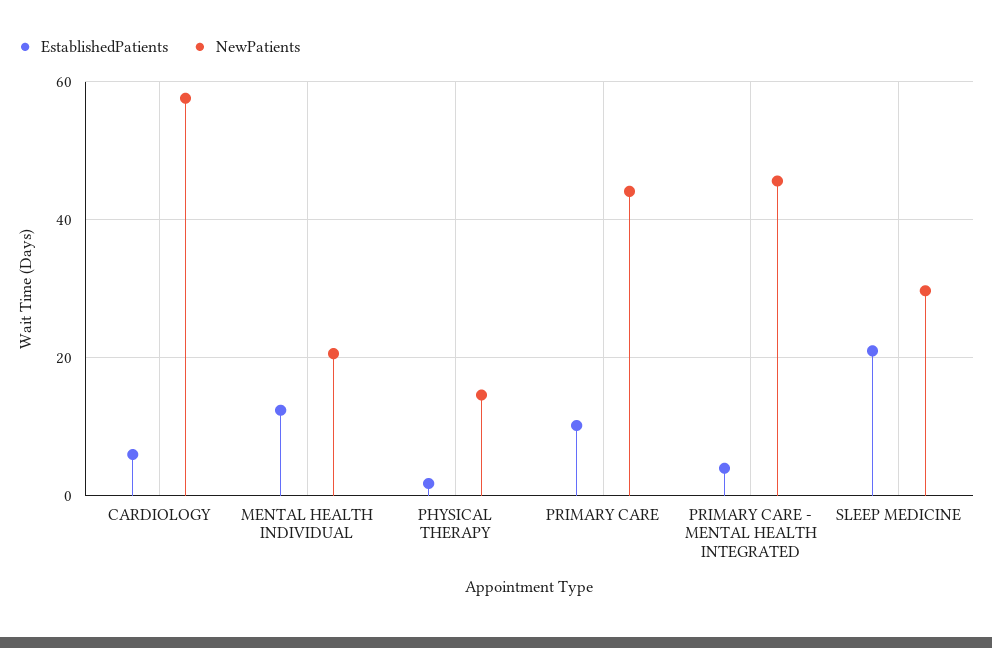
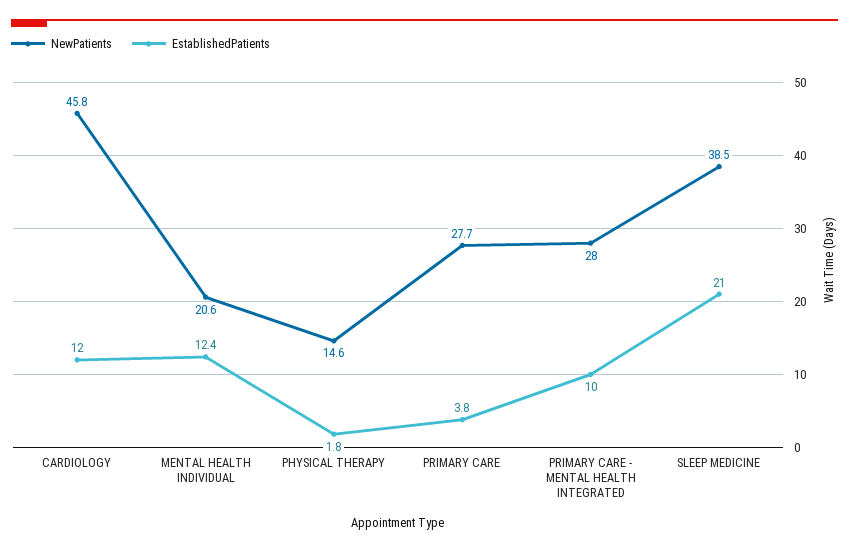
  {
    "EstablishedPatients": {
-     "CARDIOLOGY": 6,
+     "CARDIOLOGY": 12,
      "MENTAL HEALTH INDIVIDUAL": 12.4,
      "PHYSICAL THERAPY": 1.8,
-     "PRIMARY CARE": 10,
+     "PRIMARY CARE": 3.8,
-     "PRIMARY CARE - MENTAL HEALTH INTEGRATED": 4,
+     "PRIMARY CARE - MENTAL HEALTH INTEGRATED": 10,
      "SLEEP MEDICINE": 21
    },
    "NewPatients": {
-     "CARDIOLOGY": 58,
+     "CARDIOLOGY": 45.8,
      "MENTAL HEALTH INDIVIDUAL": 20.6,
      "PHYSICAL THERAPY": 14.6,
-     "PRIMARY CARE": 44,
+     "PRIMARY CARE": 27.7,
-     "PRIMARY CARE - MENTAL HEALTH INTEGRATED": 46,
+     "PRIMARY CARE - MENTAL HEALTH INTEGRATED": 28,
-     "SLEEP MEDICINE": 30
+     "SLEEP MEDICINE": 38.5
    }
  }

